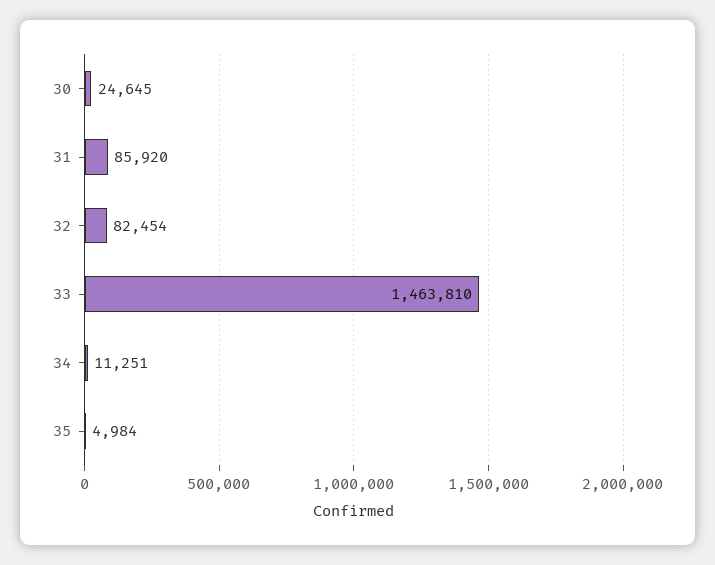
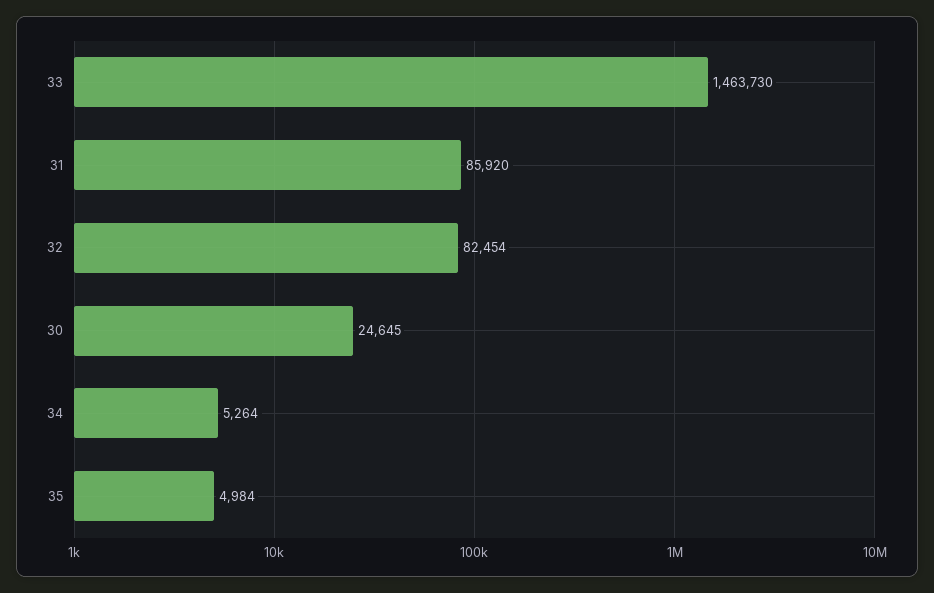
  {
    "30": 24645,
    "31": 85920,
    "32": 82454,
-   "33": 1463810,
+   "33": 1463730,
-   "34": 11251,
+   "34": 5264,
    "35": 4984
  }

